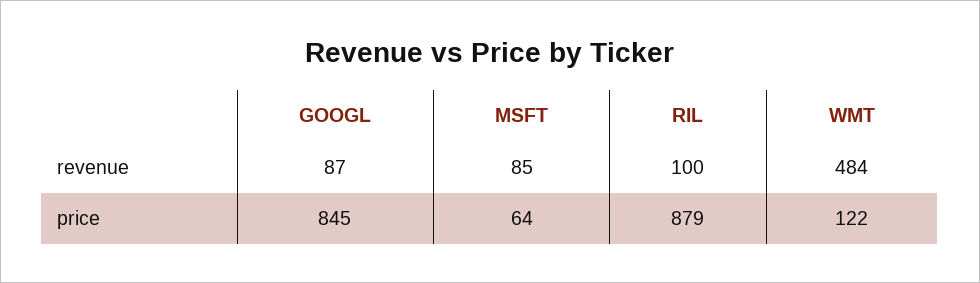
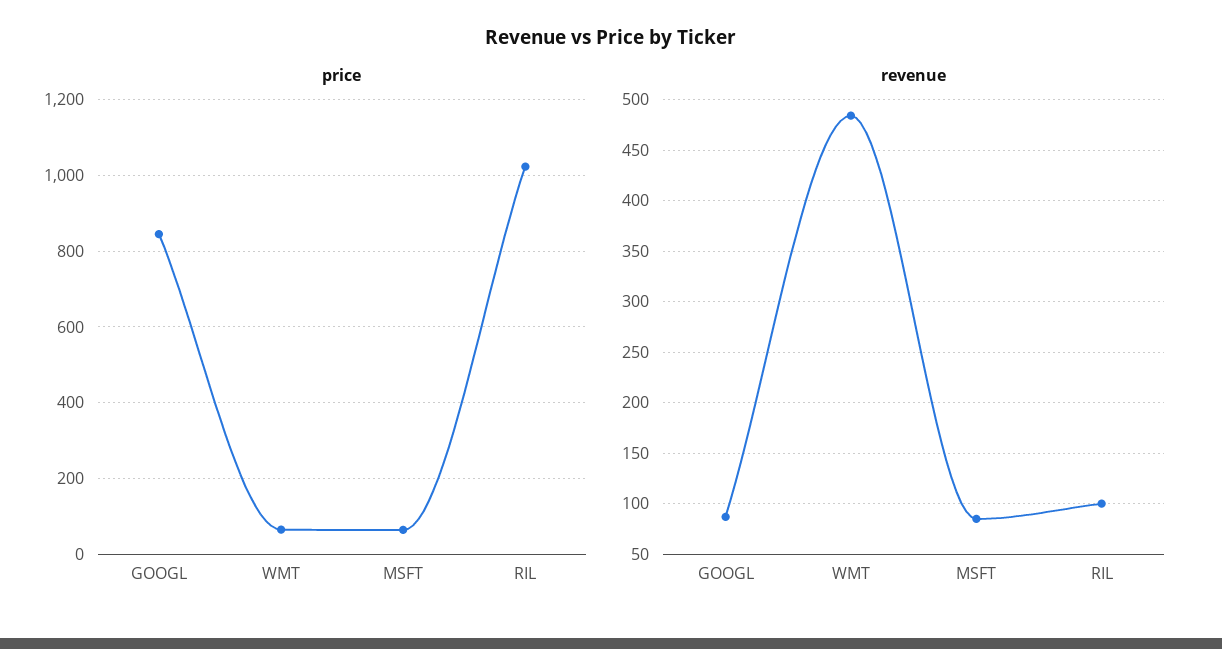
  {
    "revenue": {
      "GOOGL": 87,
      "MSFT": 85,
      "RIL": 100,
      "WMT": 484
    },
    "price": {
      "GOOGL": 845,
      "MSFT": 64,
-     "RIL": 879,
+     "RIL": 1020,
-     "WMT": 122
+     "WMT": 60
    }
  }

